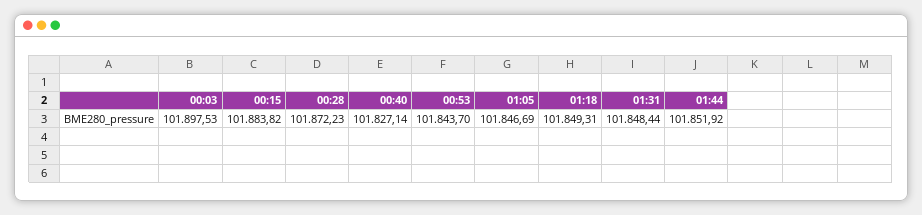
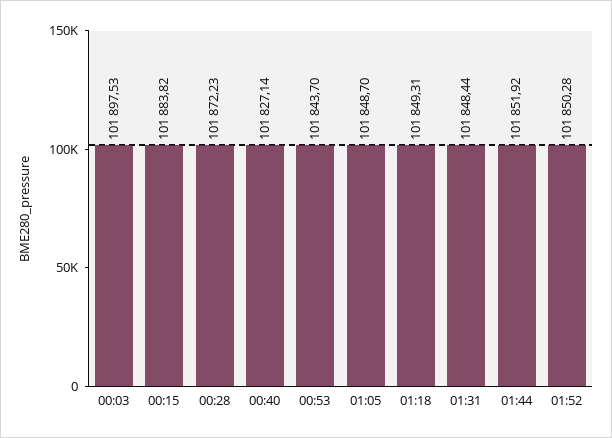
  {
    "00:03": 101897.53,
    "00:15": 101883.82,
    "00:28": 101872.23,
    "00:40": 101827.14,
    "00:53": 101843.7,
-   "01:05": 101846.69,
+   "01:05": 101848.7,
    "01:18": 101849.31,
    "01:31": 101848.44,
-   "01:44": 101851.92
+   "01:44": 101851.92,
+   "01:52": 101850.28
  }

